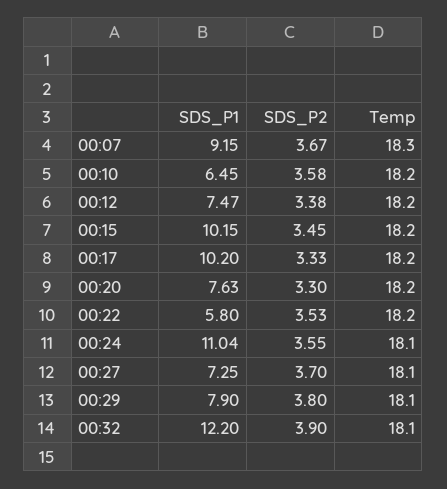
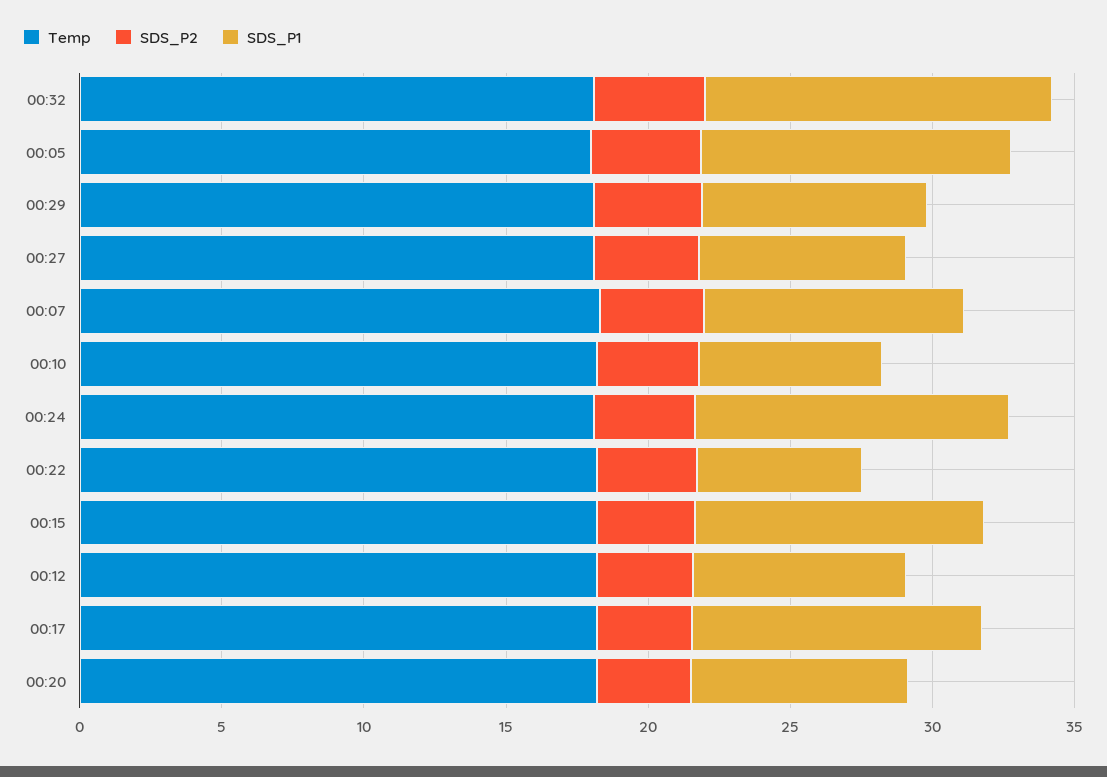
  {
    "SDS_P1": {
      "00:07": 9.15,
      "00:10": 6.45,
      "00:12": 7.47,
      "00:15": 10.15,
      "00:17": 10.2,
      "00:20": 7.63,
      "00:22": 5.8,
      "00:24": 11.04,
      "00:27": 7.25,
      "00:29": 7.9,
-     "00:32": 12.2
+     "00:32": 12.2,
+     "00:05": 11
    },
    "SDS_P2": {
      "00:07": 3.67,
      "00:10": 3.58,
      "00:12": 3.38,
      "00:15": 3.45,
      "00:17": 3.33,
      "00:20": 3.3,
      "00:22": 3.53,
      "00:24": 3.55,
      "00:27": 3.7,
      "00:29": 3.8,
-     "00:32": 3.9
+     "00:32": 3.9,
+     "00:05": 4
    },
    "Temp": {
      "00:07": 18.3,
      "00:10": 18.2,
      "00:12": 18.2,
      "00:15": 18.2,
      "00:17": 18.2,
      "00:20": 18.2,
      "00:22": 18.2,
      "00:24": 18.1,
      "00:27": 18.1,
      "00:29": 18.1,
-     "00:32": 18.1
+     "00:32": 18.1,
+     "00:05": 18
    }
  }

